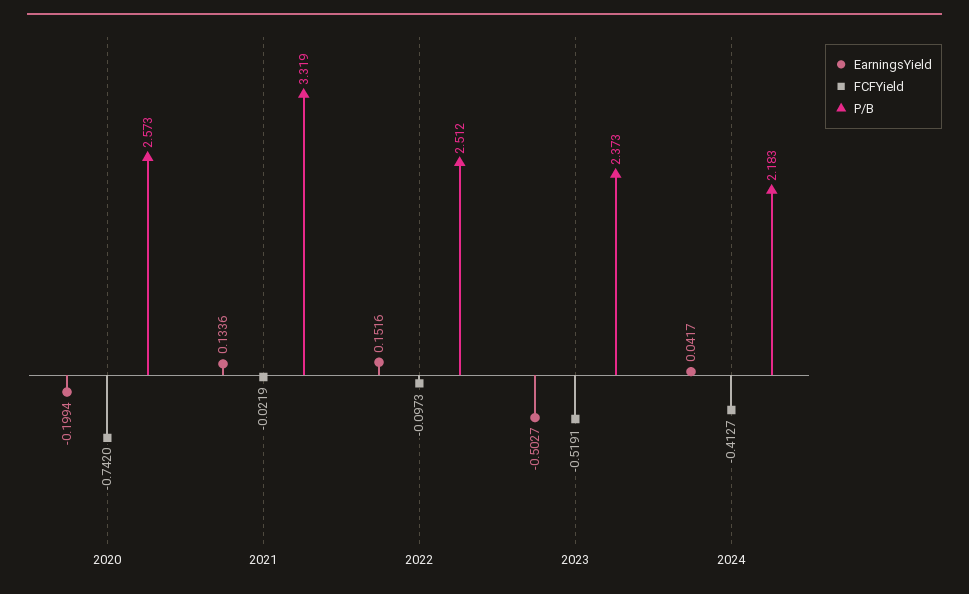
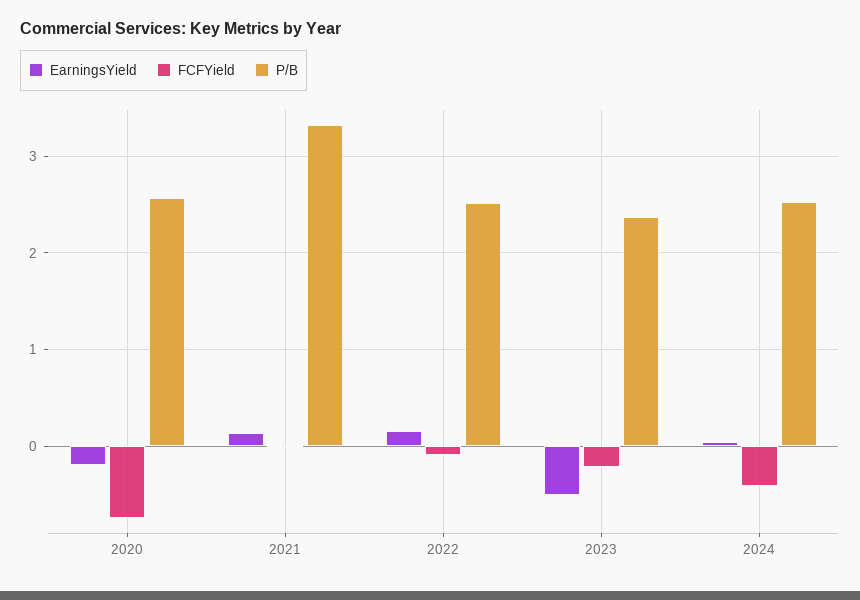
  {
    "EarningsYield": {
      "2020": -0.1994,
      "2021": 0.1336,
      "2022": 0.1516,
      "2023": -0.5027,
      "2024": 0.0417
    },
    "FCFYield": {
      "2020": -0.742,
      "2021": -0.0219,
      "2022": -0.0973,
-     "2023": -0.5191,
+     "2023": -0.2,
      "2024": -0.4127
    },
    "P/B": {
      "2020": 2.573,
      "2021": 3.319,
      "2022": 2.512,
      "2023": 2.373,
-     "2024": 2.183
+     "2024": 2.5
    }
  }

